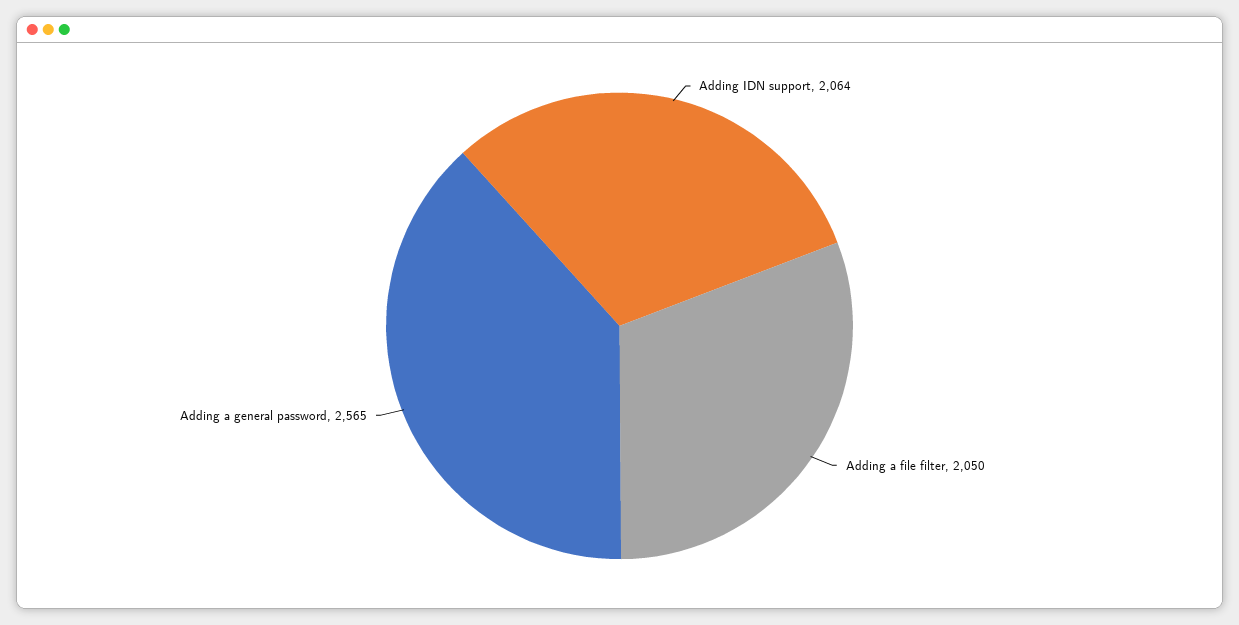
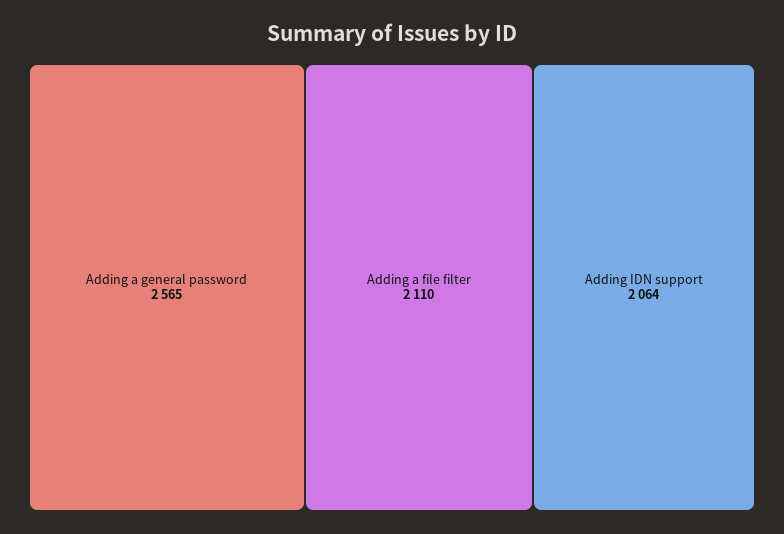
  {
    "Adding IDN support": 2064,
-   "Adding a file filter": 2050,
+   "Adding a file filter": 2110,
    "Adding a general password": 2565
  }

